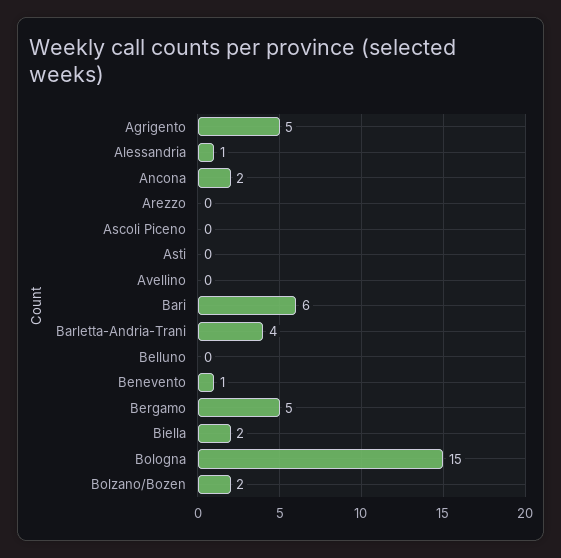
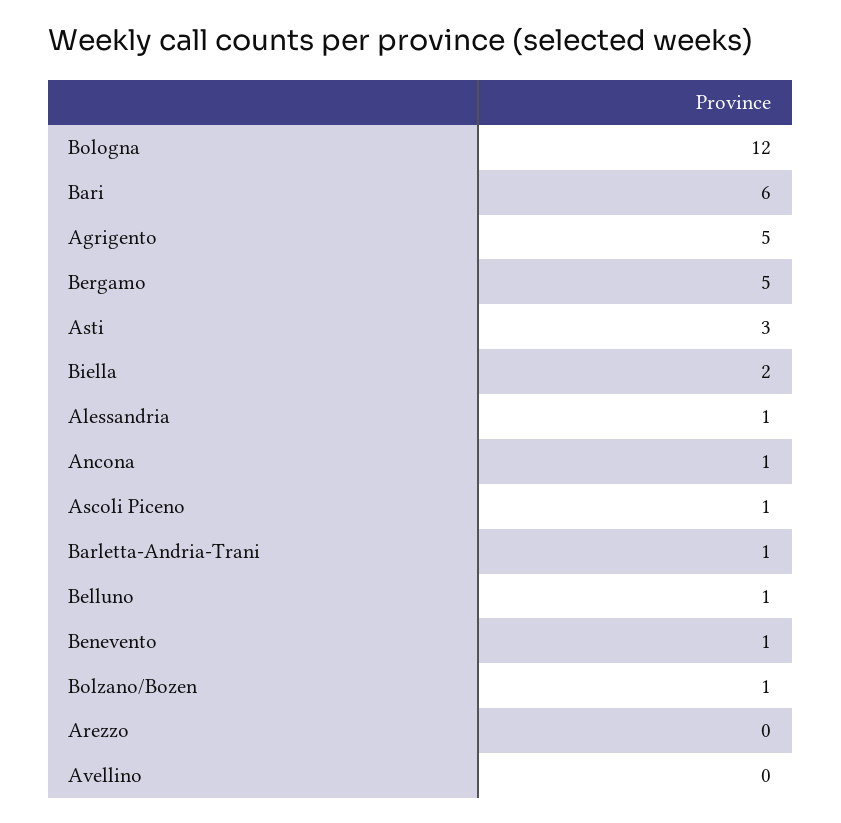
  {
    "Agrigento": 5,
    "Alessandria": 1,
-   "Ancona": 2,
+   "Ancona": 1,
    "Arezzo": 0,
-   "Ascoli Piceno": 0,
+   "Ascoli Piceno": 1,
-   "Asti": 0,
+   "Asti": 3,
    "Avellino": 0,
    "Bari": 6,
-   "Barletta-Andria-Trani": 4,
+   "Barletta-Andria-Trani": 1,
-   "Belluno": 0,
+   "Belluno": 1,
    "Benevento": 1,
    "Bergamo": 5,
    "Biella": 2,
-   "Bologna": 15,
+   "Bologna": 12,
-   "Bolzano/Bozen": 2
+   "Bolzano/Bozen": 1
  }

